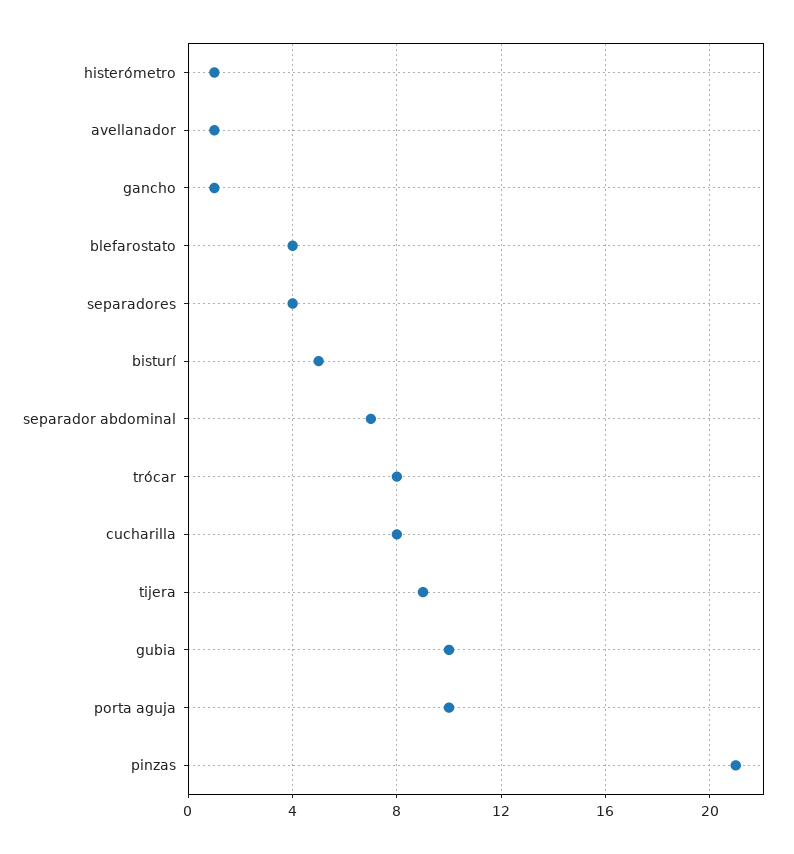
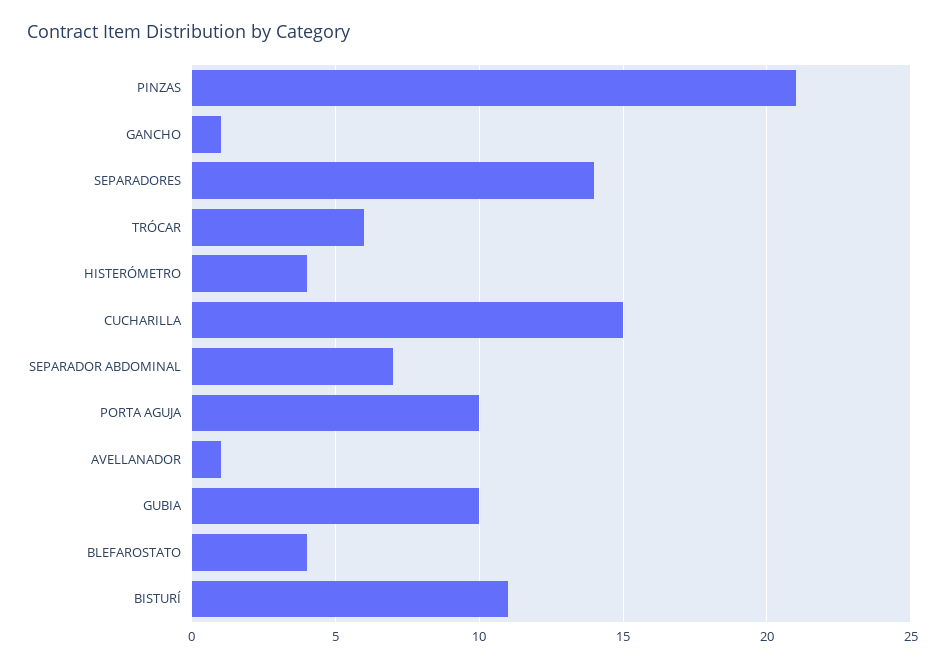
  {
-   "histerómetro": 1,
+   "histerómetro": 4,
    "avellanador": 1,
    "gancho": 1,
    "blefarostato": 4,
-   "separadores": 4,
+   "separadores": 14,
-   "bisturí": 5,
+   "bisturí": 11,
    "separador abdominal": 7,
-   "trócar": 8,
+   "trócar": 6,
-   "cucharilla": 8,
+   "cucharilla": 15,
-   "tijera": 9,
    "gubia": 10,
    "porta aguja": 10,
    "pinzas": 21
  }

